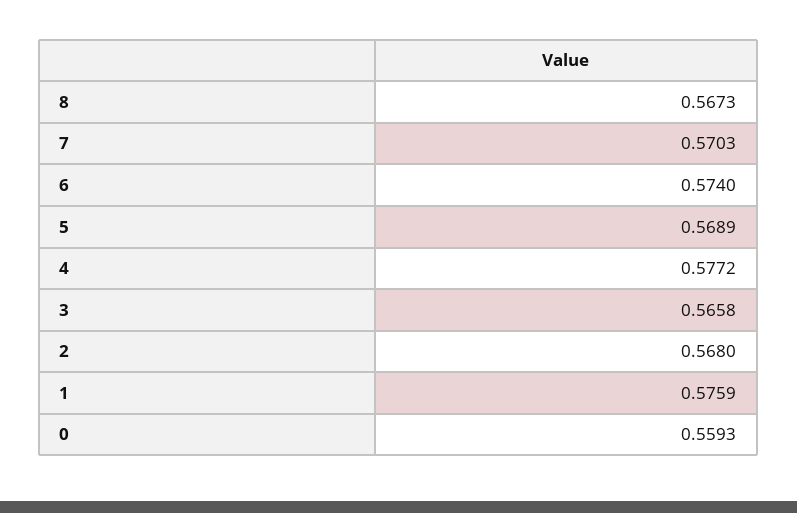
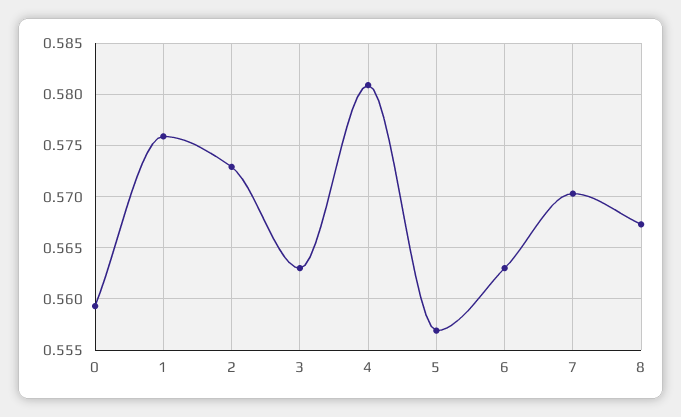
  {
    "8": 0.5673,
    "7": 0.5703,
-   "6": 0.574,
+   "6": 0.563,
-   "5": 0.5689,
+   "5": 0.557,
-   "4": 0.5772,
+   "4": 0.581,
-   "3": 0.5658,
+   "3": 0.563,
-   "2": 0.568,
+   "2": 0.573,
    "1": 0.5759,
    "0": 0.5593
  }

